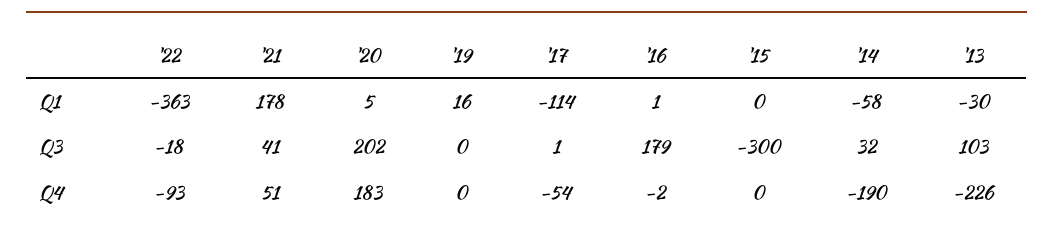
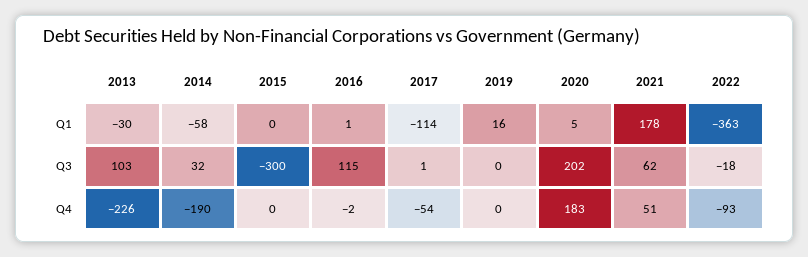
  {
    "'22": {
      "Q1": -363,
      "Q3": -18,
      "Q4": -93
    },
    "'21": {
      "Q1": 178,
-     "Q3": 41,
+     "Q3": 62,
      "Q4": 51
    },
    "'20": {
      "Q1": 5,
      "Q3": 202,
      "Q4": 183
    },
    "'19": {
      "Q1": 16,
      "Q3": 0,
      "Q4": 0
    },
    "'17": {
      "Q1": -114,
      "Q3": 1,
      "Q4": -54
    },
    "'16": {
      "Q1": 1,
-     "Q3": 179,
+     "Q3": 115,
      "Q4": -2
    },
    "'15": {
      "Q1": 0,
      "Q3": -300,
      "Q4": 0
    },
    "'14": {
      "Q1": -58,
      "Q3": 32,
      "Q4": -190
    },
    "'13": {
      "Q1": -30,
      "Q3": 103,
      "Q4": -226
    }
  }

